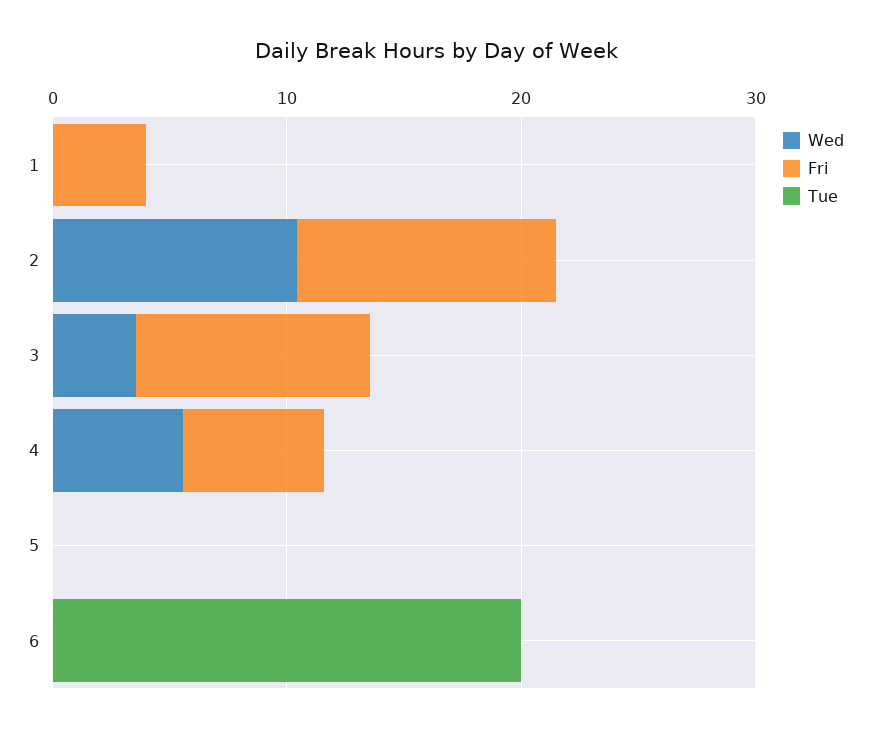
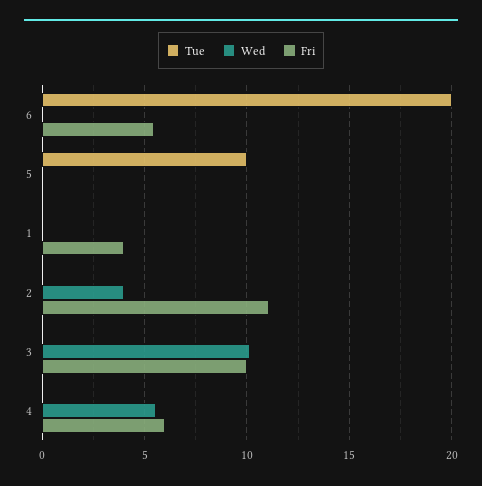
  {
    "Wed": {
      "1": 0,
-     "2": 10,
+     "2": 4,
-     "3": 4,
+     "3": 10,
      "4": 5.5,
      "5": 0,
      "6": 0
    },
    "Fri": {
      "1": 4,
      "2": 11,
      "3": 10,
      "4": 6,
      "5": 0,
-     "6": 0
+     "6": 5.5
    },
    "Tue": {
      "1": 0,
      "2": 0,
      "3": 0,
      "4": 0,
-     "5": 0,
+     "5": 10,
      "6": 20
    }
  }

